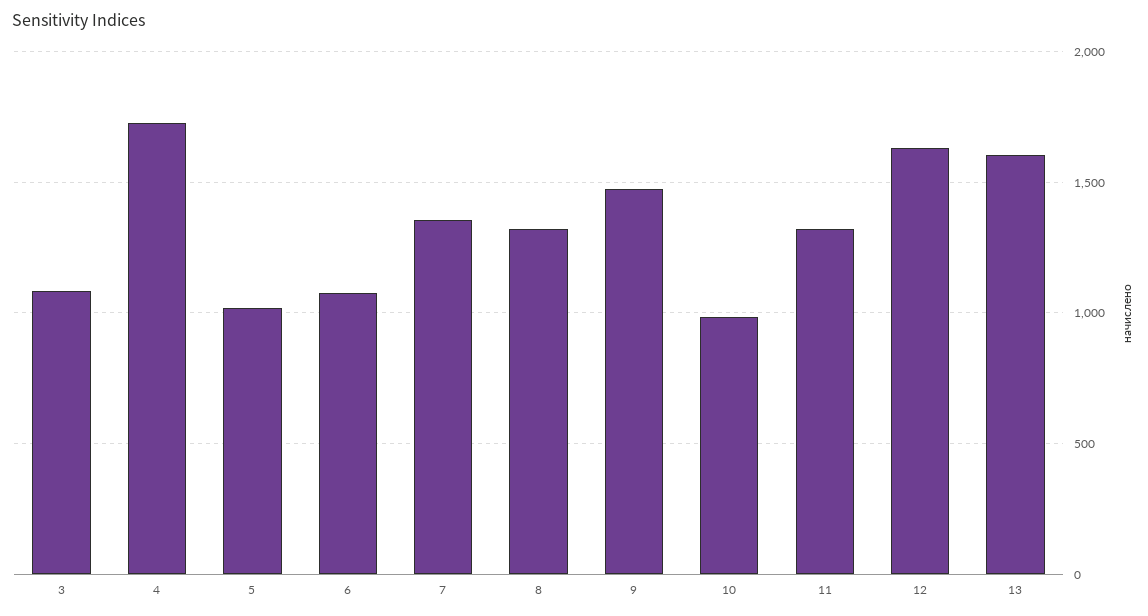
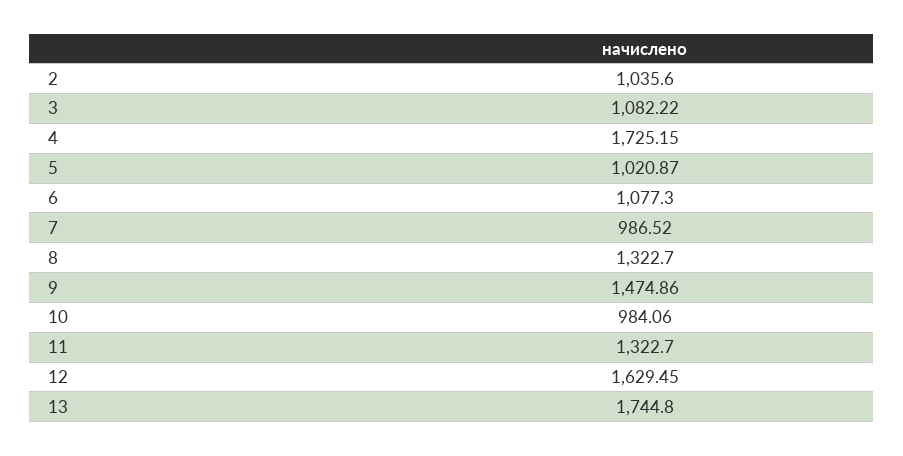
  {
    "3": 1082.22,
    "4": 1725.15,
    "5": 1020.87,
    "6": 1077.3,
-   "7": 1350,
+   "7": 986.52,
    "8": 1322.7,
    "9": 1474.86,
    "10": 984.06,
    "11": 1322.7,
    "12": 1629.45,
-   "13": 1600
+   "13": 1744.8,
+   "2": 1035.6
  }

